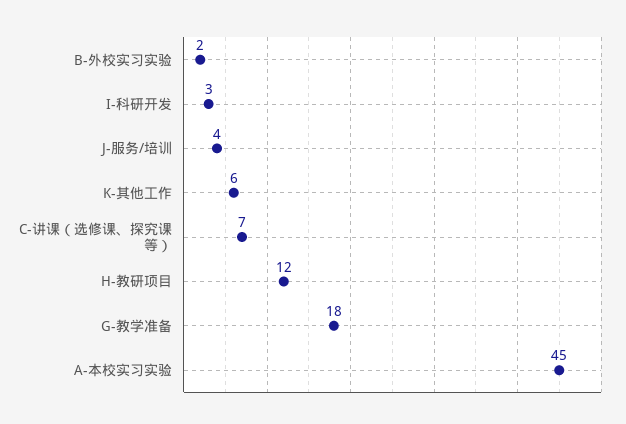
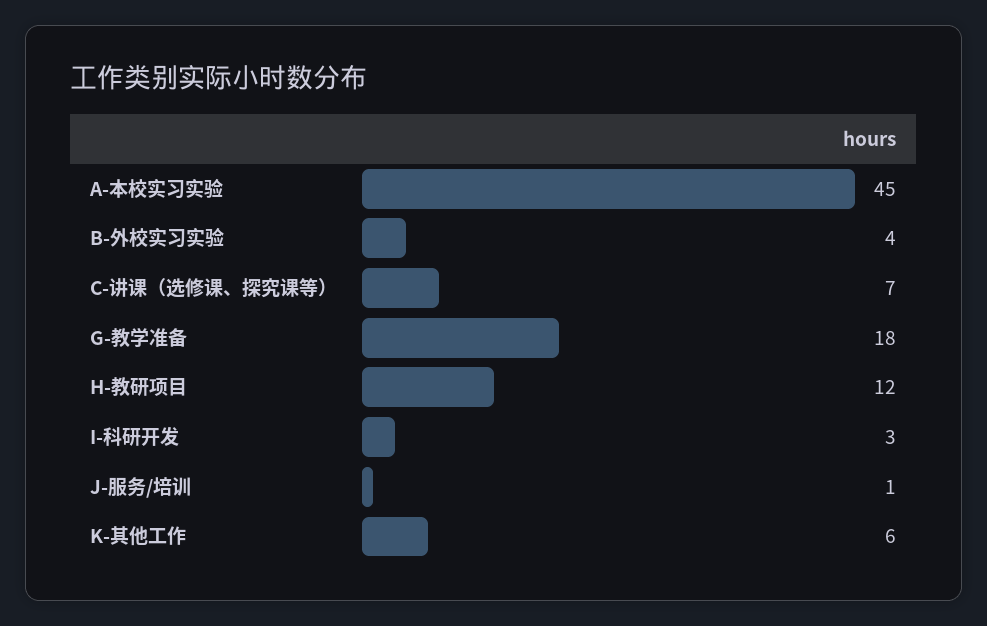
  {
-   "B-外校实习实验": 2,
+   "B-外校实习实验": 4,
    "I-科研开发": 3,
-   "J-服务/培训": 4,
+   "J-服务/培训": 1,
    "K-其他工作": 6,
    "C-讲课（选修课、探究课等）": 7,
    "H-教研项目": 12,
    "G-教学准备": 18,
    "A-本校实习实验": 45
  }

